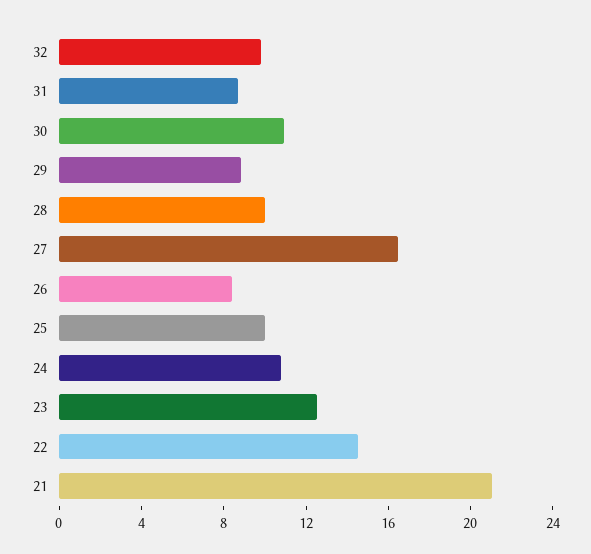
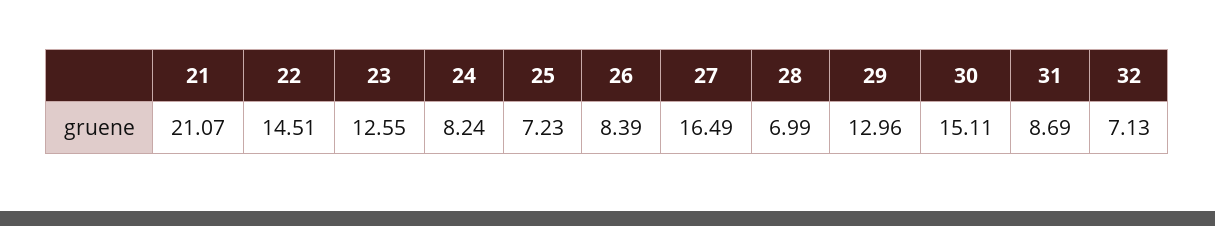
  {
-   "32": 10,
+   "32": 7.13,
    "31": 8.69,
-   "30": 11,
+   "30": 15.11,
-   "29": 9,
+   "29": 12.96,
-   "28": 10,
+   "28": 6.99,
    "27": 16.49,
    "26": 8.39,
-   "25": 10,
+   "25": 7.23,
-   "24": 11,
+   "24": 8.24,
    "23": 12.55,
    "22": 14.51,
    "21": 21.07
  }

